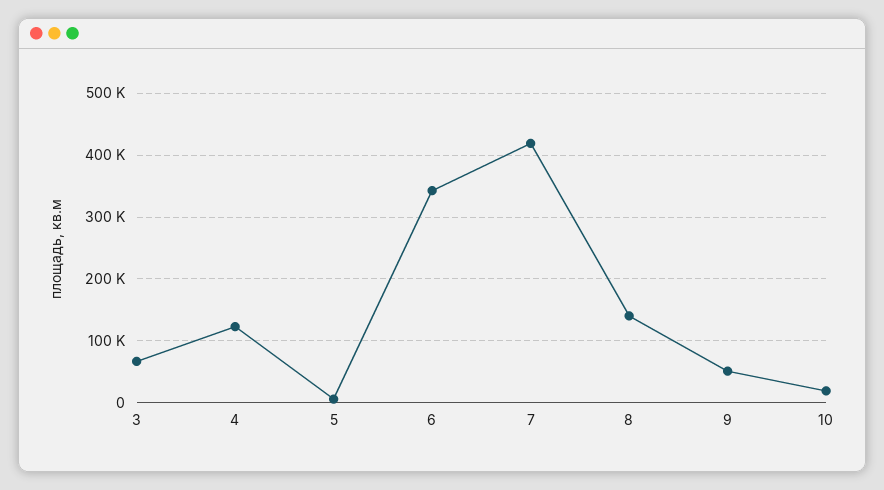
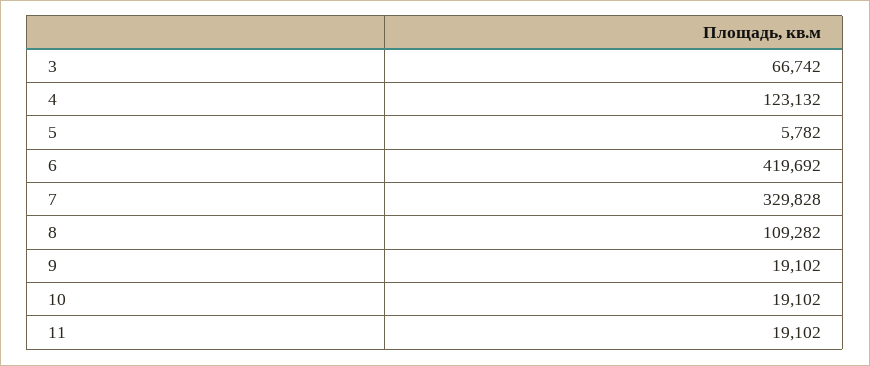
  {
    "3": 66742,
    "4": 123132,
    "5": 5782,
-   "6": 340000,
+   "6": 419692,
-   "7": 420000,
+   "7": 329828,
-   "8": 140000,
+   "8": 109282,
-   "9": 50000,
+   "9": 19102,
-   "10": 19102
+   "10": 19102,
+   "11": 19102
  }

